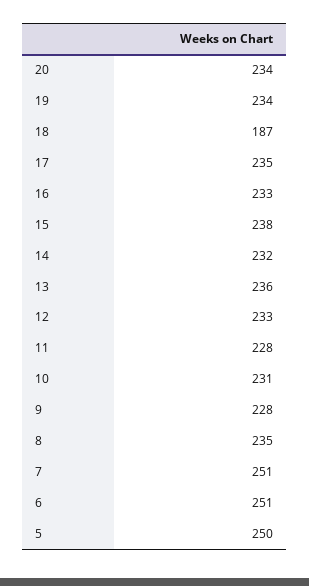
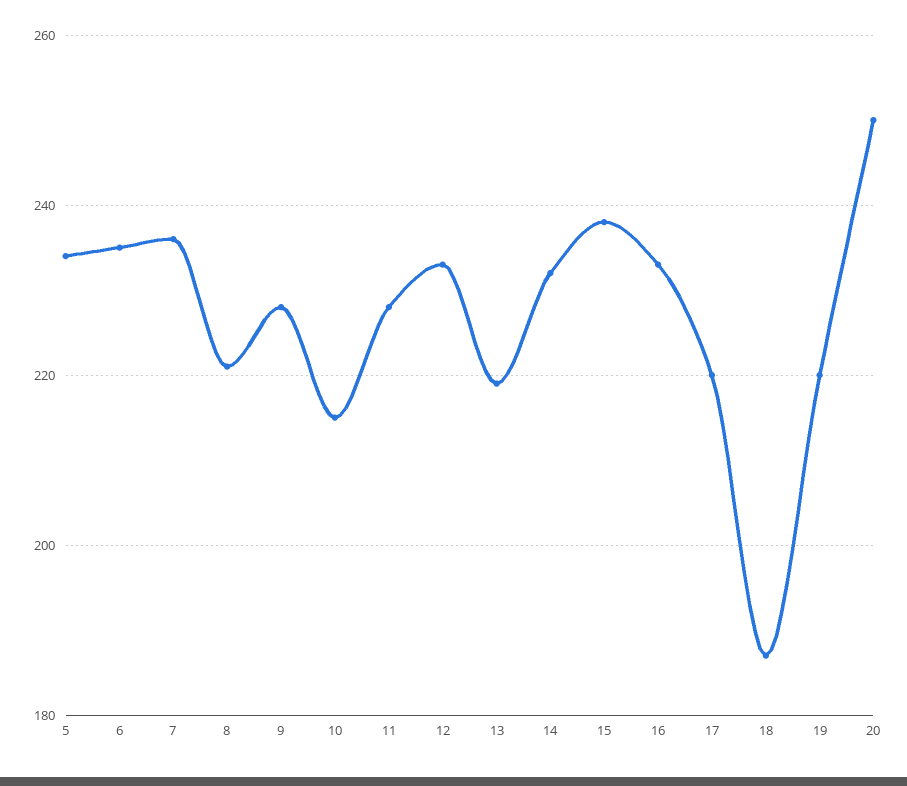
  {
-   "20": 234,
+   "20": 250,
-   "19": 234,
+   "19": 220,
    "18": 187,
-   "17": 235,
+   "17": 220,
    "16": 233,
    "15": 238,
    "14": 232,
-   "13": 236,
+   "13": 220,
    "12": 233,
    "11": 228,
-   "10": 231,
+   "10": 215,
    "9": 228,
-   "8": 235,
+   "8": 220,
-   "7": 251,
+   "7": 235,
-   "6": 251,
+   "6": 235,
-   "5": 250
+   "5": 235
  }

